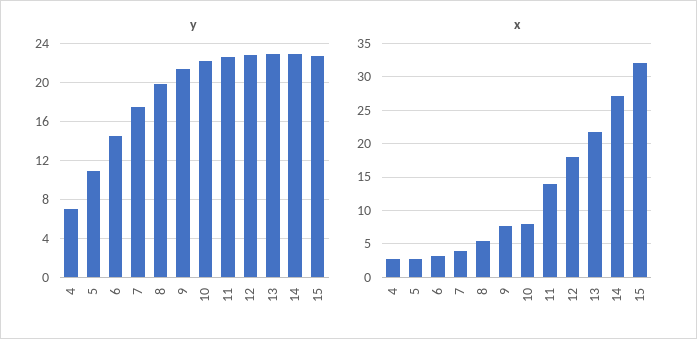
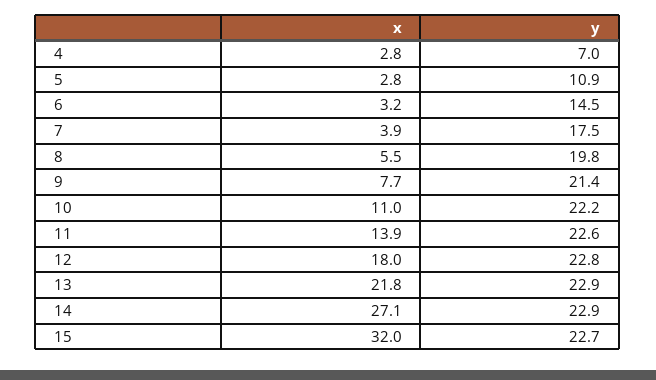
  {
    "y": {
      "4": 7,
      "5": 10.9,
      "6": 14.5,
      "7": 17.5,
      "8": 19.8,
      "9": 21.4,
      "10": 22.2,
      "11": 22.6,
      "12": 22.8,
      "13": 22.9,
      "14": 22.9,
      "15": 22.7
    },
    "x": {
      "4": 2.8,
      "5": 2.8,
      "6": 3.2,
      "7": 3.9,
      "8": 5.5,
      "9": 7.7,
-     "10": 8,
+     "10": 11,
      "11": 13.9,
      "12": 18,
      "13": 21.8,
      "14": 27.1,
      "15": 32
    }
  }

